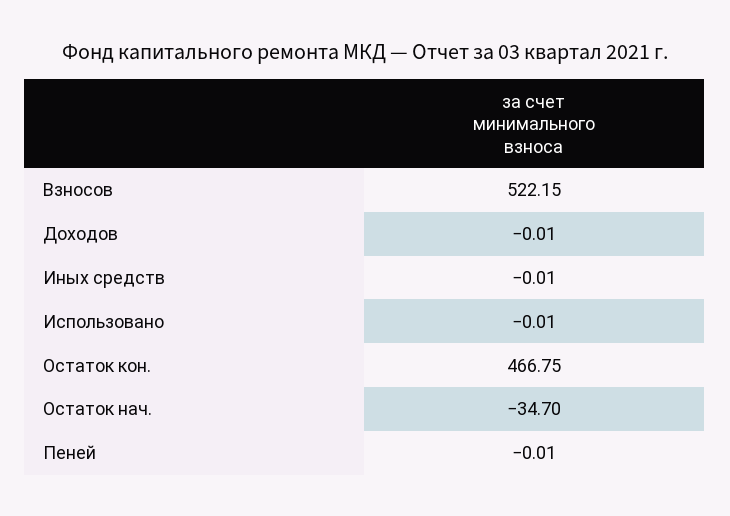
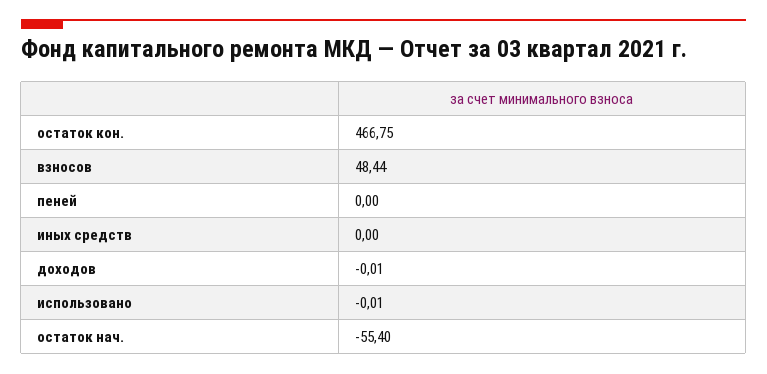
  {
-   "Взносов": 522.15,
+   "Взносов": 48.44,
    "Доходов": -0.01,
-   "Иных средств": -0.01,
+   "Иных средств": 0,
    "Использовано": -0.01,
    "Остаток кон.": 466.75,
-   "Остаток нач.": -34.7,
+   "Остаток нач.": -55.4,
-   "Пеней": -0.01
+   "Пеней": 0
  }

